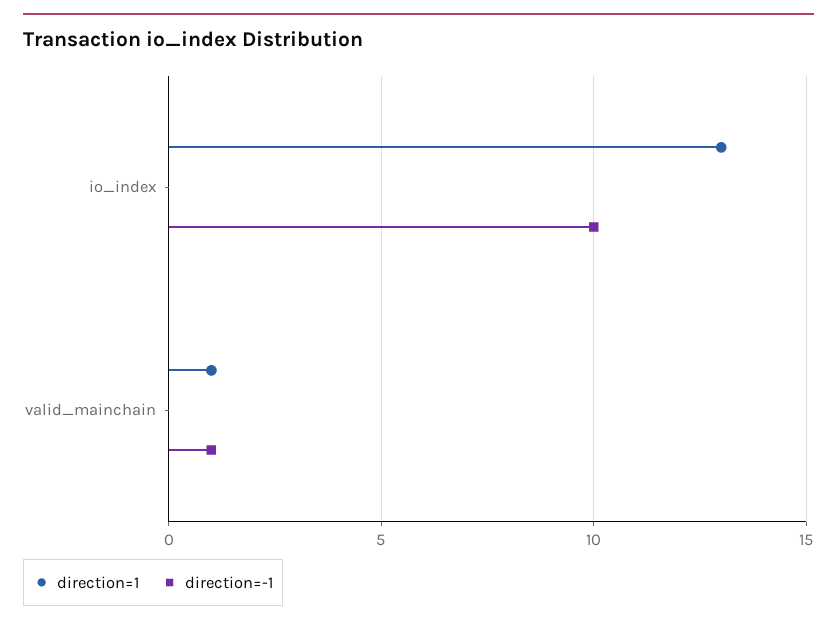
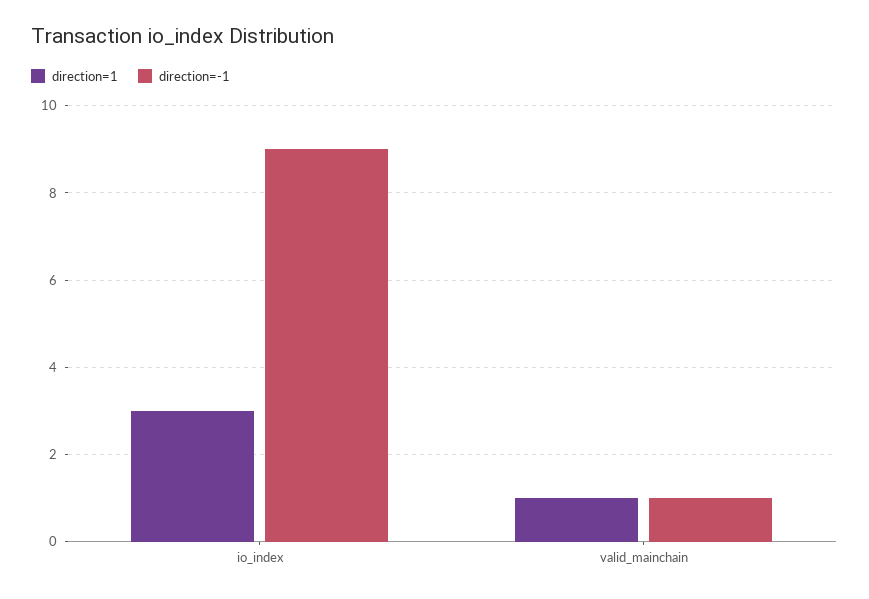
  {
    "direction=1": {
-     "io_index": 13,
+     "io_index": 3,
      "valid_mainchain": 1
    },
    "direction=-1": {
-     "io_index": 10,
+     "io_index": 9,
      "valid_mainchain": 1
    }
  }

